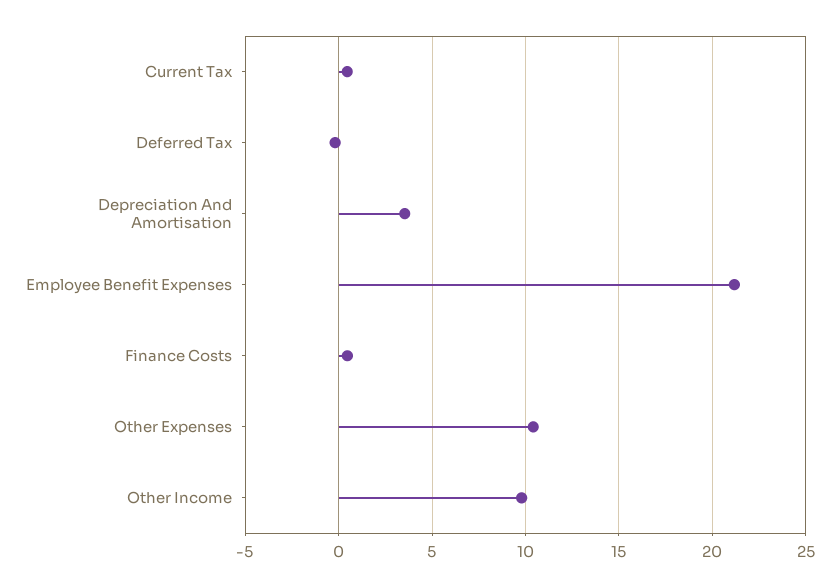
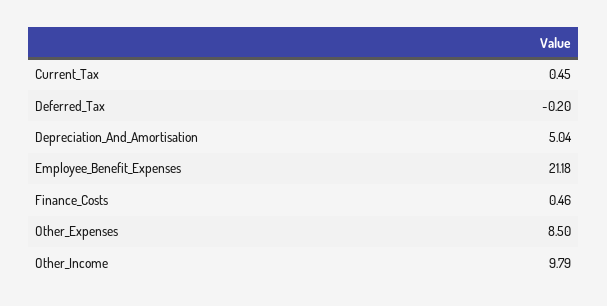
  {
    "Current Tax": 0.45,
    "Deferred Tax": -0.2,
-   "Depreciation And Amortisation": 3.5,
+   "Depreciation And Amortisation": 5.04,
    "Employee Benefit Expenses": 21.18,
    "Finance Costs": 0.46,
-   "Other Expenses": 10.5,
+   "Other Expenses": 8.5,
    "Other Income": 9.79
  }

